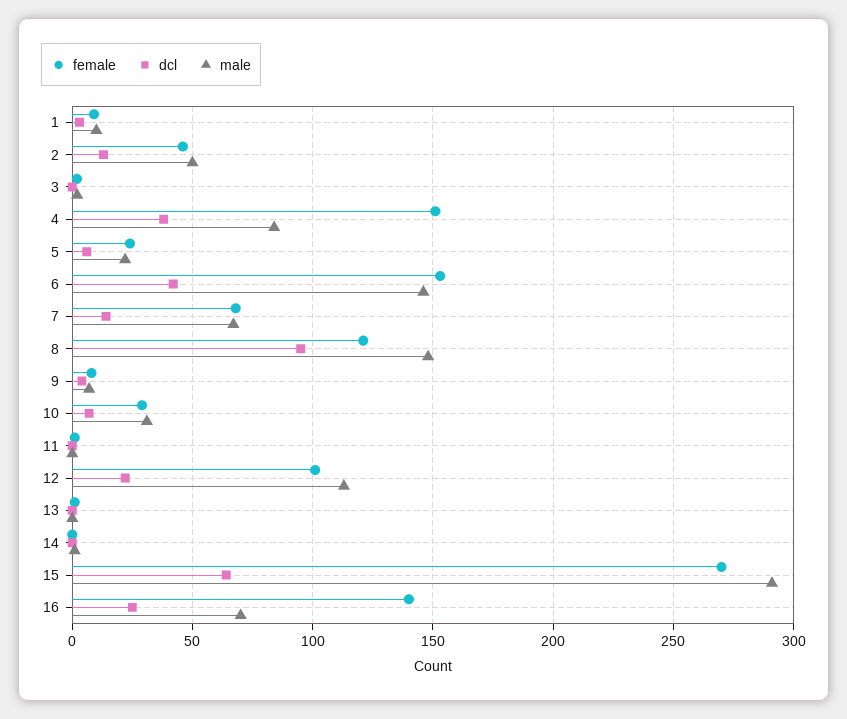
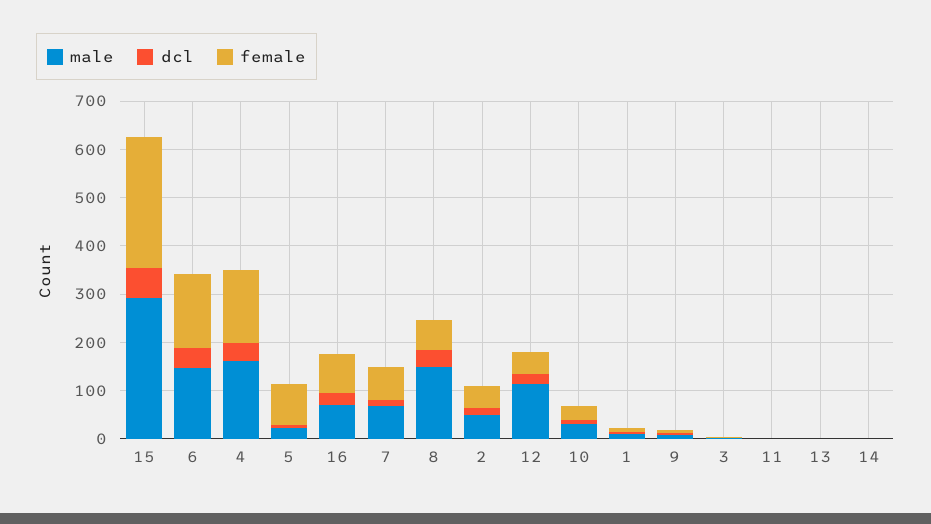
  {
    "female": {
      "1": 10,
      "2": 45,
      "3": 0,
      "4": 150,
-     "5": 25,
+     "5": 80,
      "6": 155,
      "7": 70,
-     "8": 120,
+     "8": 60,
      "9": 10,
      "10": 30,
      "11": 0,
-     "12": 100,
+     "12": 40,
      "13": 0,
      "14": 0,
      "15": 270,
-     "16": 140
+     "16": 80
    },
    "dcl": {
      "1": 5,
      "2": 15,
      "3": 0,
      "4": 40,
      "5": 5,
      "6": 40,
      "7": 15,
-     "8": 95,
+     "8": 40,
      "9": 5,
      "10": 5,
      "11": 0,
      "12": 20,
      "13": 0,
      "14": 0,
      "15": 65,
      "16": 25
    },
    "male": {
      "1": 10,
      "2": 50,
      "3": 0,
-     "4": 85,
+     "4": 160,
      "5": 20,
      "6": 145,
      "7": 65,
      "8": 150,
      "9": 5,
      "10": 30,
      "11": 0,
      "12": 115,
      "13": 0,
      "14": 0,
      "15": 290,
      "16": 70
    }
  }

